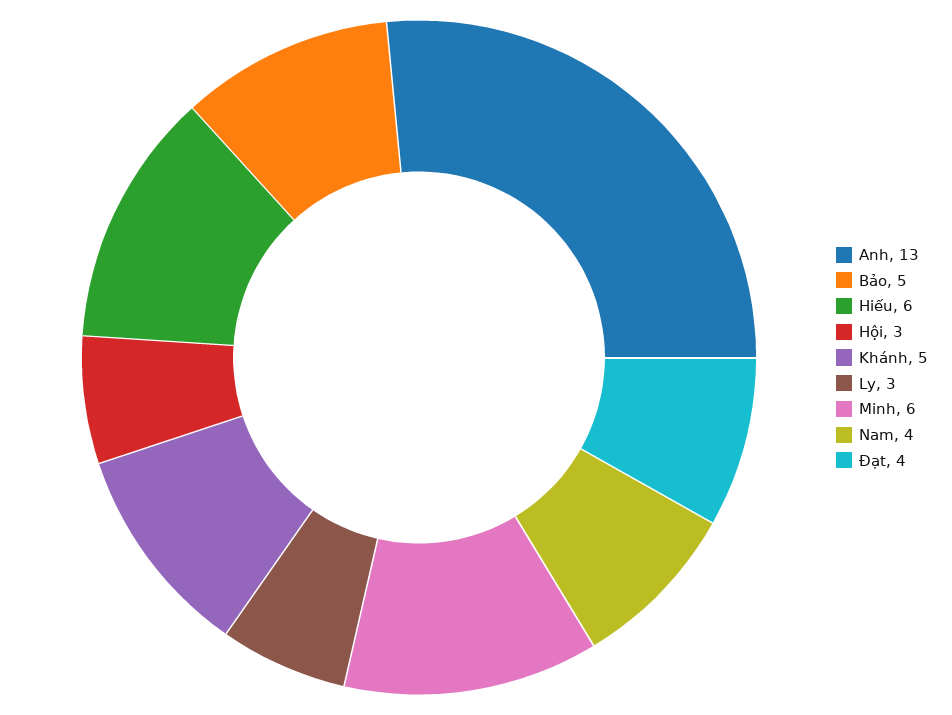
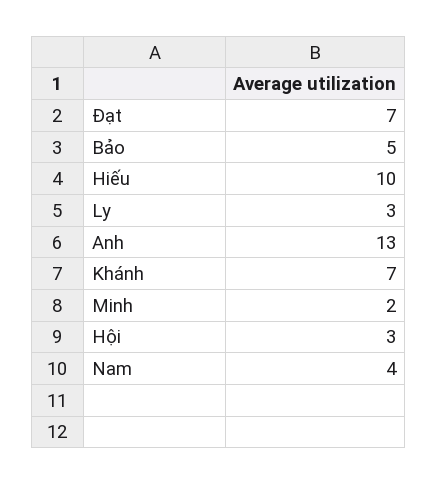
  {
    "Anh": 13,
    "Bảo": 5,
-   "Hiếu": 6,
+   "Hiếu": 10,
    "Hội": 3,
-   "Khánh": 5,
+   "Khánh": 7,
    "Ly": 3,
-   "Minh": 6,
+   "Minh": 2,
    "Nam": 4,
-   "Đạt": 4
+   "Đạt": 7
  }

